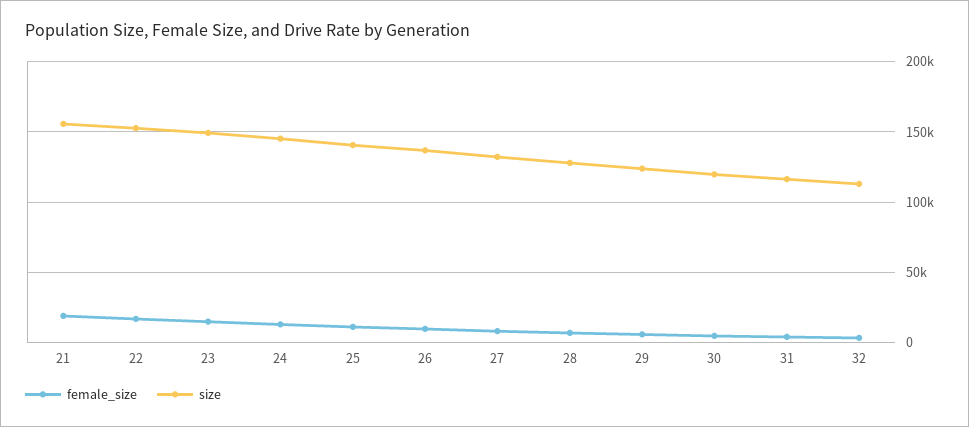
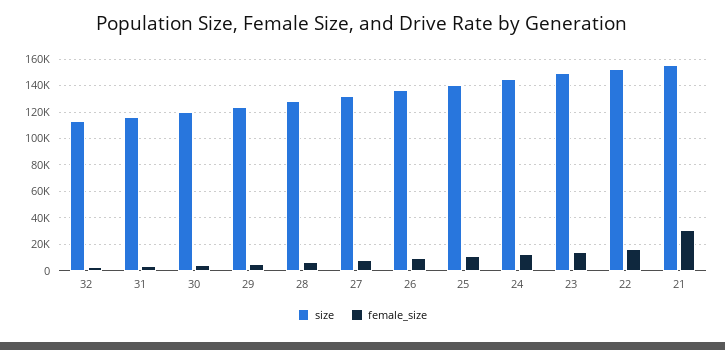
  {
    "female_size": {
-     "21": 20000,
+     "21": 30000,
      "22": 15000,
      "23": 15000,
      "24": 15000,
      "25": 10000,
      "26": 10000,
      "27": 10000,
      "28": 5000,
      "29": 5000,
      "30": 5000,
      "31": 5000,
      "32": 5000
    },
    "size": {
      "21": 155000,
      "22": 155000,
      "23": 150000,
      "24": 145000,
      "25": 140000,
      "26": 135000,
      "27": 130000,
      "28": 130000,
      "29": 125000,
      "30": 120000,
      "31": 115000,
      "32": 115000
    }
  }

